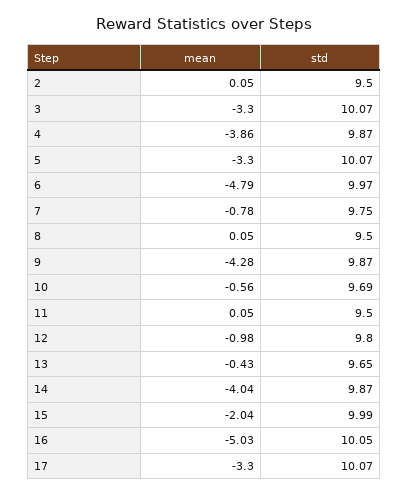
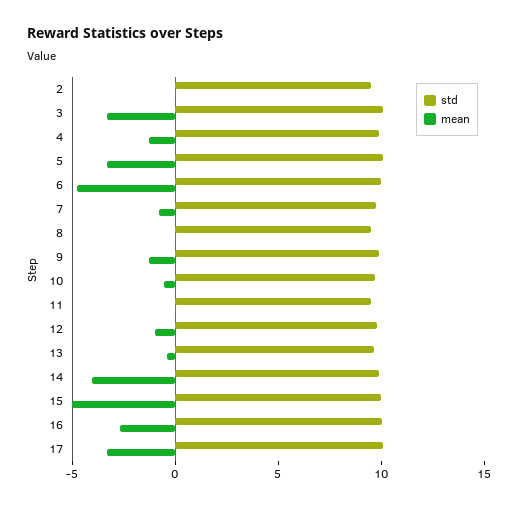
  {
    "mean": {
      "2": 0.05,
      "3": -3.3,
-     "4": -3.86,
+     "4": -1,
      "5": -3.3,
      "6": -4.79,
      "7": -0.78,
      "8": 0.05,
-     "9": -4.28,
+     "9": -1,
      "10": -0.56,
      "11": 0.05,
      "12": -0.98,
      "13": -0.43,
      "14": -4.04,
-     "15": -2.04,
+     "15": -5,
-     "16": -5.03,
+     "16": -3,
      "17": -3.3
    },
    "std": {
      "2": 9.5,
      "3": 10.07,
      "4": 9.87,
      "5": 10.07,
      "6": 9.97,
      "7": 9.75,
      "8": 9.5,
      "9": 9.87,
      "10": 9.69,
      "11": 9.5,
      "12": 9.8,
      "13": 9.65,
      "14": 9.87,
      "15": 9.99,
      "16": 10.05,
      "17": 10.07
    }
  }

